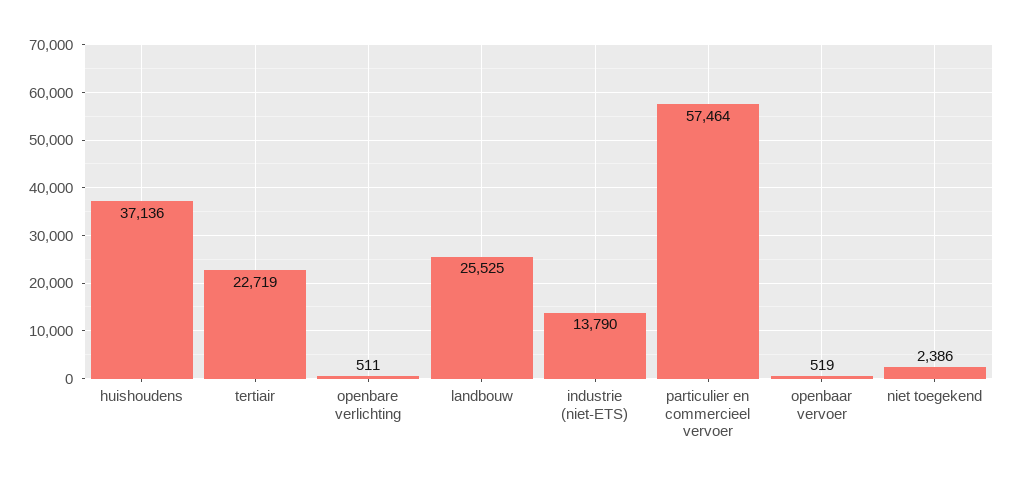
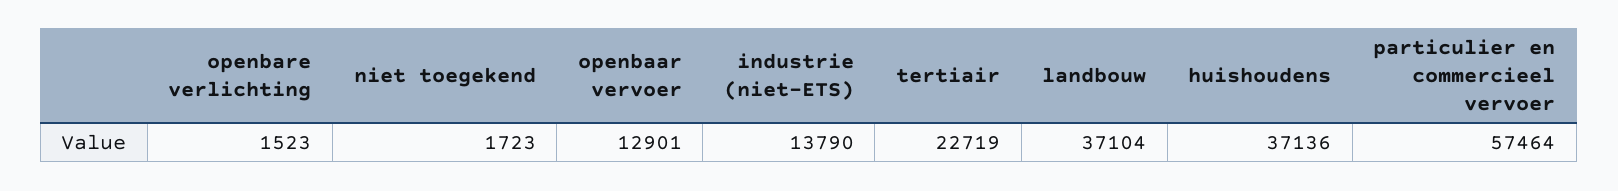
  {
    "huishoudens": 37136,
    "tertiair": 22719,
-   "openbare verlichting": 511,
+   "openbare verlichting": 1523,
-   "landbouw": 25525,
+   "landbouw": 37104,
    "industrie (niet-ETS)": 13790,
    "particulier en commercieel vervoer": 57464,
-   "openbaar vervoer": 519,
+   "openbaar vervoer": 12901,
-   "niet toegekend": 2386
+   "niet toegekend": 1723
  }

